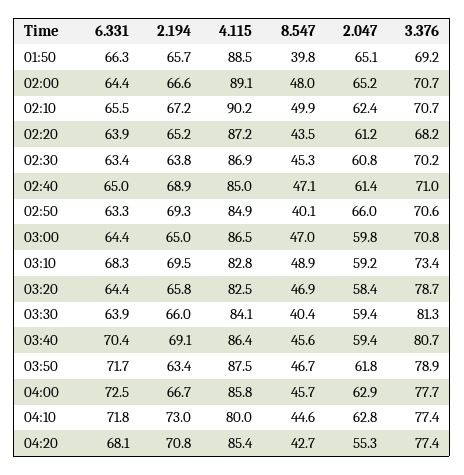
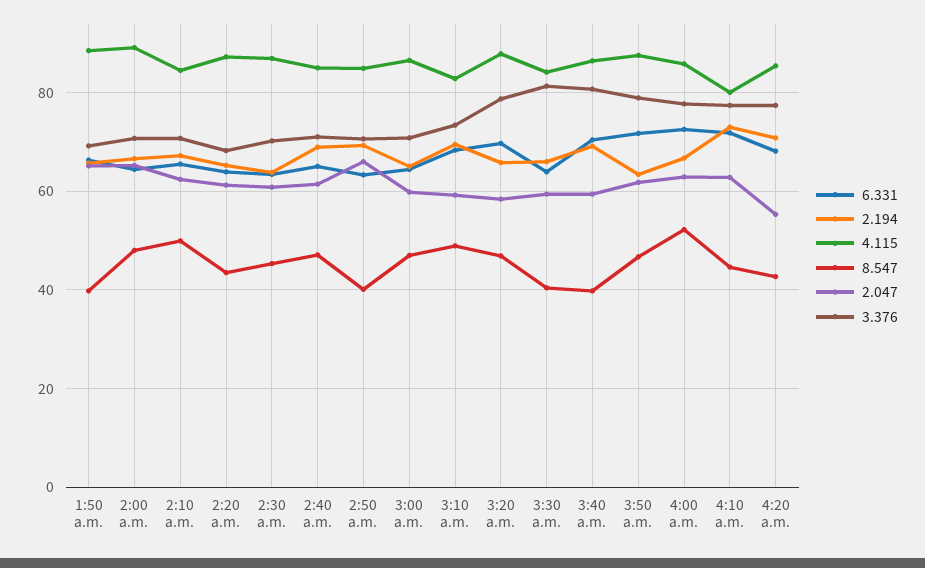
  {
    "6.331": {
      "01:50": 66.3,
      "02:00": 64.4,
      "02:10": 65.5,
      "02:20": 63.9,
      "02:30": 63.4,
      "02:40": 65,
      "02:50": 63.3,
      "03:00": 64.4,
      "03:10": 68.3,
-     "03:20": 64.4,
+     "03:20": 70,
      "03:30": 63.9,
      "03:40": 70.4,
      "03:50": 71.7,
      "04:00": 72.5,
      "04:10": 71.8,
      "04:20": 68.1
    },
    "2.194": {
      "01:50": 65.7,
      "02:00": 66.6,
      "02:10": 67.2,
      "02:20": 65.2,
      "02:30": 63.8,
      "02:40": 68.9,
      "02:50": 69.3,
      "03:00": 65,
      "03:10": 69.5,
      "03:20": 65.8,
      "03:30": 66,
      "03:40": 69.1,
      "03:50": 63.4,
      "04:00": 66.7,
      "04:10": 73,
      "04:20": 70.8
    },
    "4.115": {
      "01:50": 88.5,
      "02:00": 89.1,
-     "02:10": 90.2,
+     "02:10": 84,
      "02:20": 87.2,
      "02:30": 86.9,
      "02:40": 85,
      "02:50": 84.9,
      "03:00": 86.5,
      "03:10": 82.8,
-     "03:20": 82.5,
+     "03:20": 88,
      "03:30": 84.1,
      "03:40": 86.4,
      "03:50": 87.5,
      "04:00": 85.8,
      "04:10": 80,
      "04:20": 85.4
    },
    "8.547": {
      "01:50": 39.8,
      "02:00": 48,
      "02:10": 49.9,
      "02:20": 43.5,
      "02:30": 45.3,
      "02:40": 47.1,
      "02:50": 40.1,
      "03:00": 47,
      "03:10": 48.9,
      "03:20": 46.9,
      "03:30": 40.4,
-     "03:40": 45.6,
+     "03:40": 40,
      "03:50": 46.7,
-     "04:00": 45.7,
+     "04:00": 52,
      "04:10": 44.6,
      "04:20": 42.7
    },
    "2.047": {
      "01:50": 65.1,
      "02:00": 65.2,
      "02:10": 62.4,
      "02:20": 61.2,
      "02:30": 60.8,
      "02:40": 61.4,
      "02:50": 66,
      "03:00": 59.8,
      "03:10": 59.2,
      "03:20": 58.4,
      "03:30": 59.4,
      "03:40": 59.4,
      "03:50": 61.8,
      "04:00": 62.9,
      "04:10": 62.8,
      "04:20": 55.3
    },
    "3.376": {
      "01:50": 69.2,
      "02:00": 70.7,
      "02:10": 70.7,
      "02:20": 68.2,
      "02:30": 70.2,
      "02:40": 71,
      "02:50": 70.6,
      "03:00": 70.8,
      "03:10": 73.4,
      "03:20": 78.7,
      "03:30": 81.3,
      "03:40": 80.7,
      "03:50": 78.9,
      "04:00": 77.7,
      "04:10": 77.4,
      "04:20": 77.4
    }
  }

